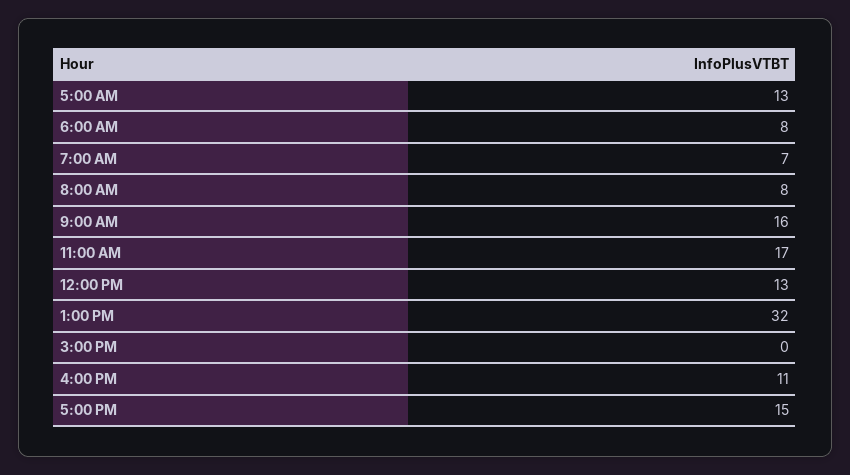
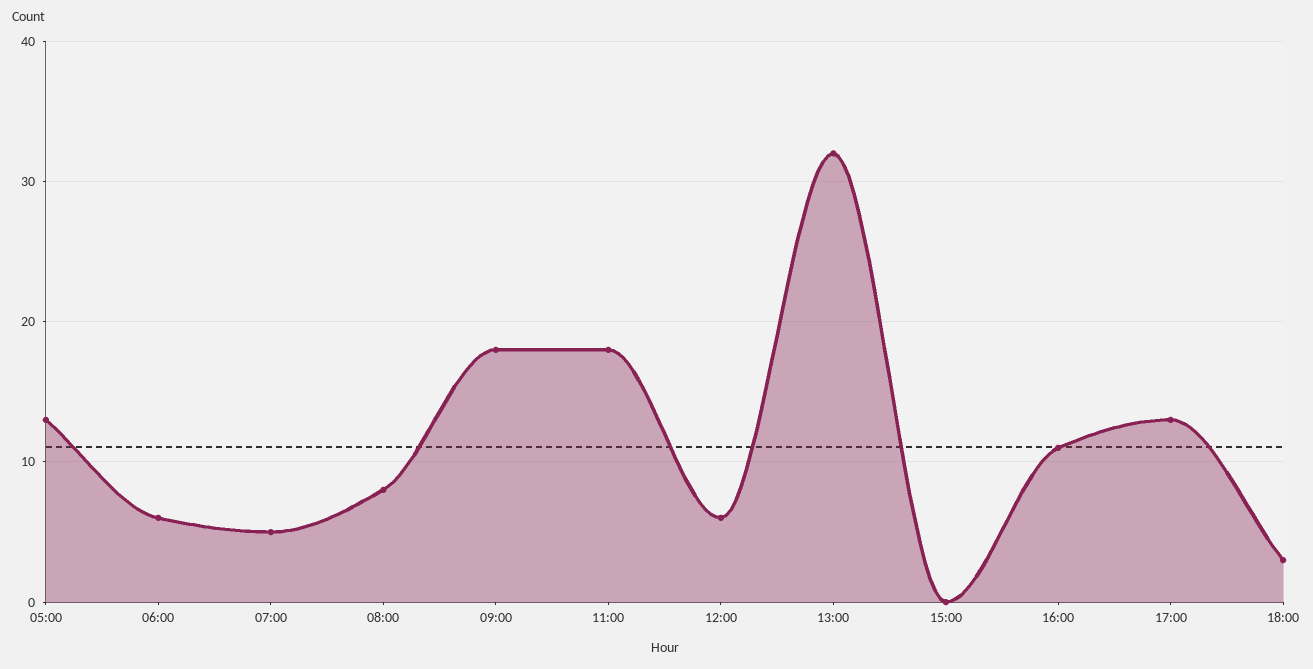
  {
    "5:00 AM": 13,
-   "6:00 AM": 8,
+   "6:00 AM": 6,
-   "7:00 AM": 7,
+   "7:00 AM": 5,
    "8:00 AM": 8,
-   "9:00 AM": 16,
+   "9:00 AM": 18,
-   "11:00 AM": 17,
+   "11:00 AM": 18,
-   "12:00 PM": 13,
+   "12:00 PM": 6,
    "1:00 PM": 32,
    "3:00 PM": 0,
    "4:00 PM": 11,
-   "5:00 PM": 15
+   "5:00 PM": 13,
+   "18:00": 3
  }

